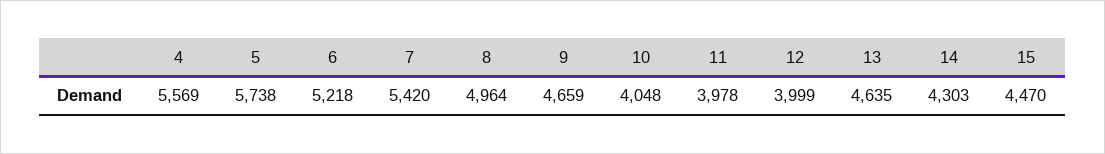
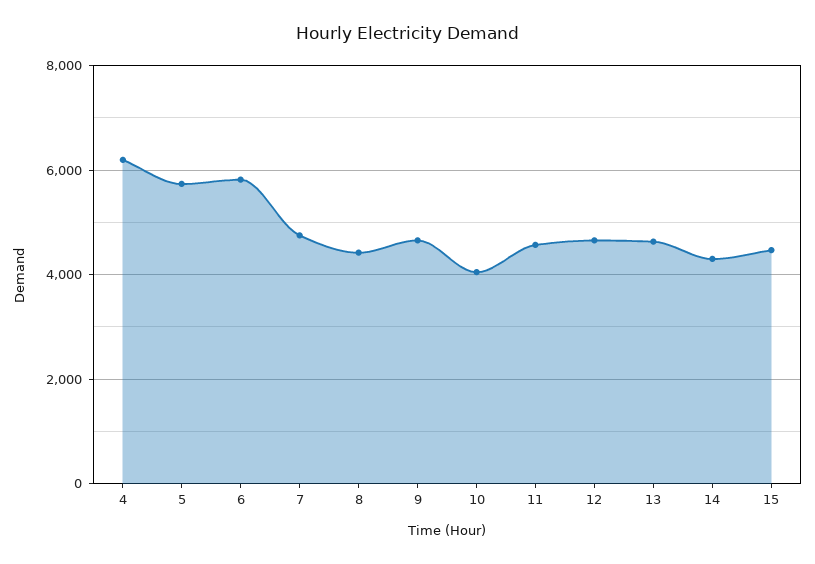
  {
-   "4": 5569,
+   "4": 6200,
    "5": 5738,
-   "6": 5218,
+   "6": 5800,
-   "7": 5420,
+   "7": 4800,
-   "8": 4964,
+   "8": 4400,
    "9": 4659,
    "10": 4048,
-   "11": 3978,
+   "11": 4600,
-   "12": 3999,
+   "12": 4600,
    "13": 4635,
    "14": 4303,
    "15": 4470
  }

